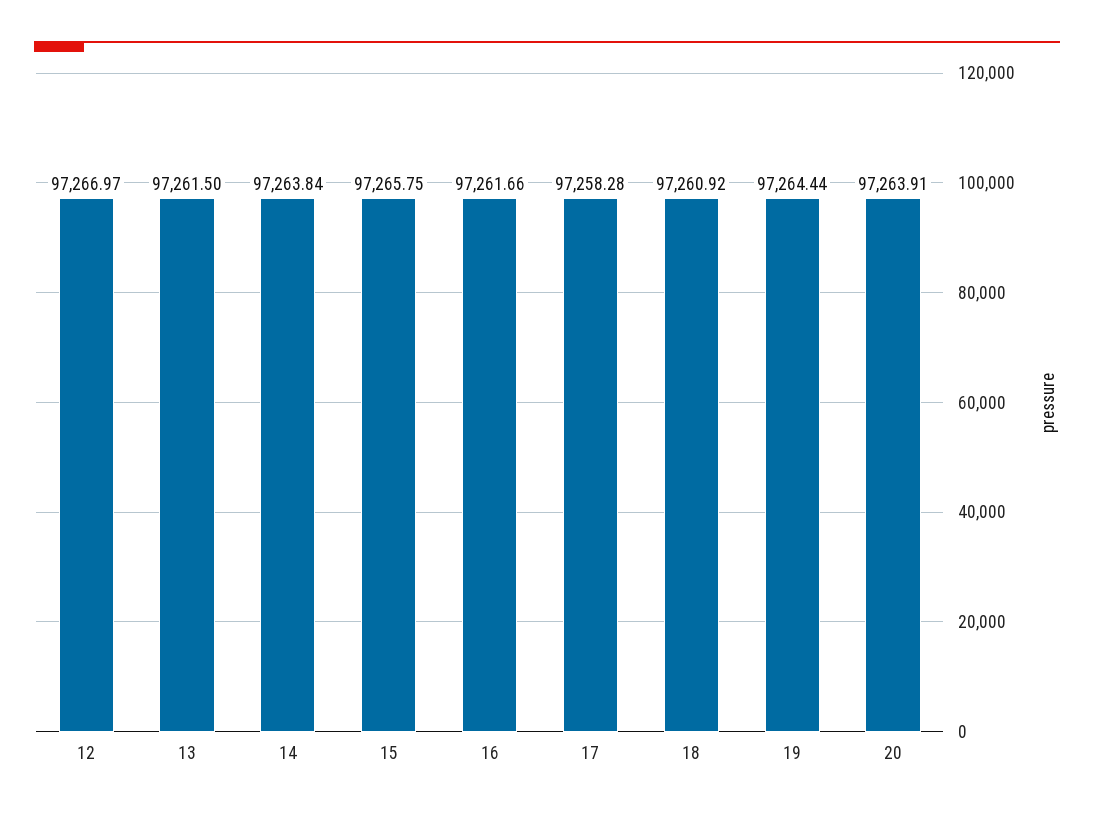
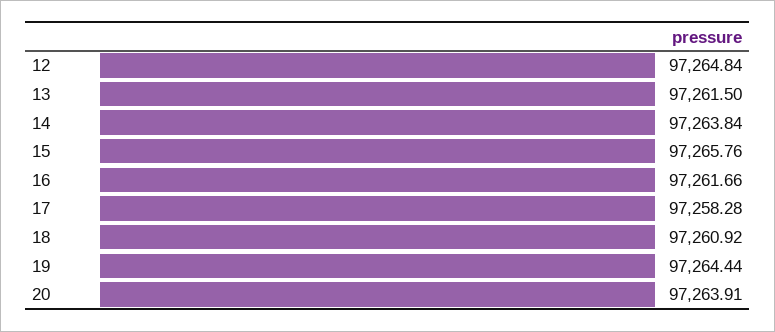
  {
-   "12": 97266.97,
+   "12": 97264.84,
    "13": 97261.5,
    "14": 97263.84,
-   "15": 97265.75,
+   "15": 97265.76,
    "16": 97261.66,
    "17": 97258.28,
    "18": 97260.92,
    "19": 97264.44,
    "20": 97263.91
  }

